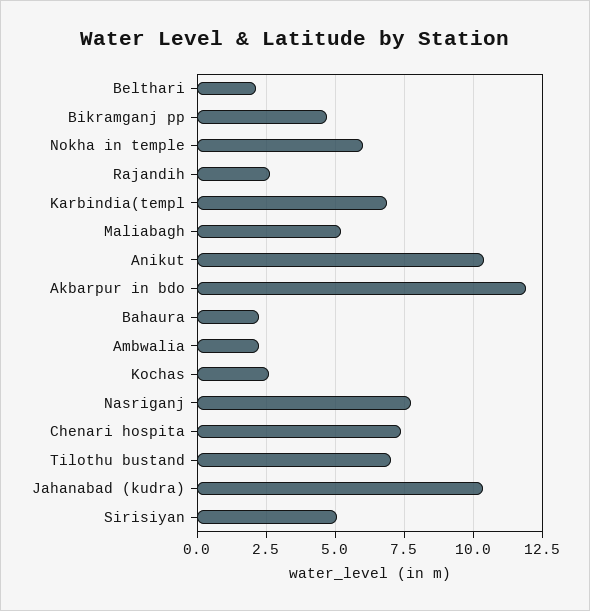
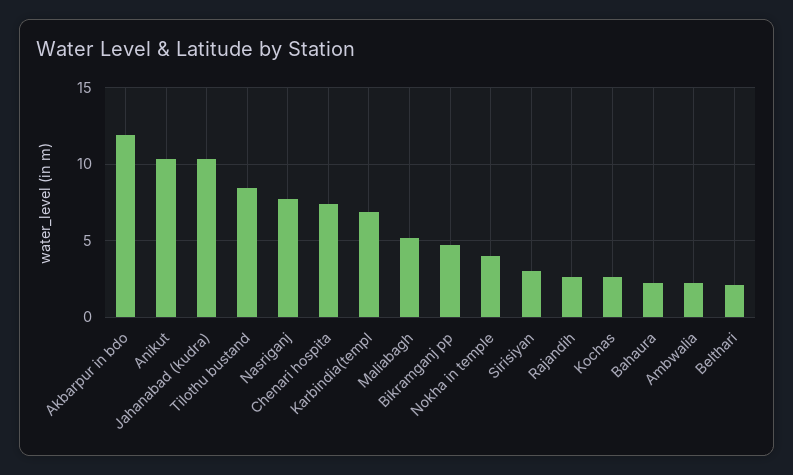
  {
    "Belthari": 2,
    "Bikramganj pp": 4.75,
-   "Nokha in temple": 6,
+   "Nokha in temple": 4,
    "Rajandih": 2.75,
    "Karbindia(templ": 7,
    "Maliabagh": 5.25,
    "Anikut": 10.25,
    "Akbarpur in bdo": 12,
    "Bahaura": 2.25,
    "Ambwalia": 2.25,
    "Kochas": 2.5,
    "Nasriganj": 7.75,
    "Chenari hospita": 7.5,
-   "Tilothu bustand": 7,
+   "Tilothu bustand": 8.5,
    "Jahanabad (kudra)": 10.25,
-   "Sirisiyan": 5
+   "Sirisiyan": 3
  }

